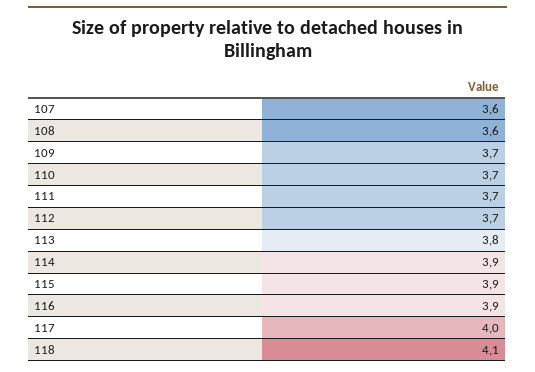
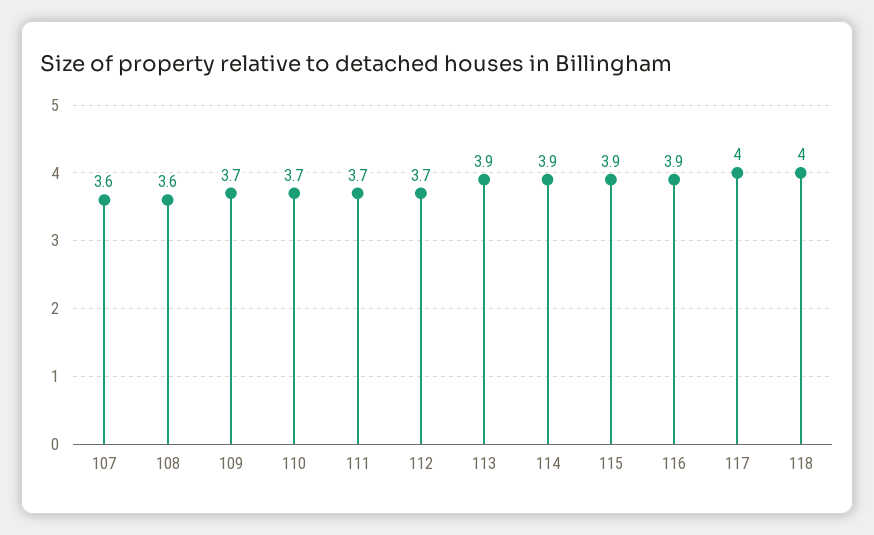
  {
    "107": 3.6,
    "108": 3.6,
    "109": 3.7,
    "110": 3.7,
    "111": 3.7,
    "112": 3.7,
-   "113": 3.8,
+   "113": 3.9,
    "114": 3.9,
    "115": 3.9,
    "116": 3.9,
    "117": 4,
-   "118": 4.1
+   "118": 4
  }

